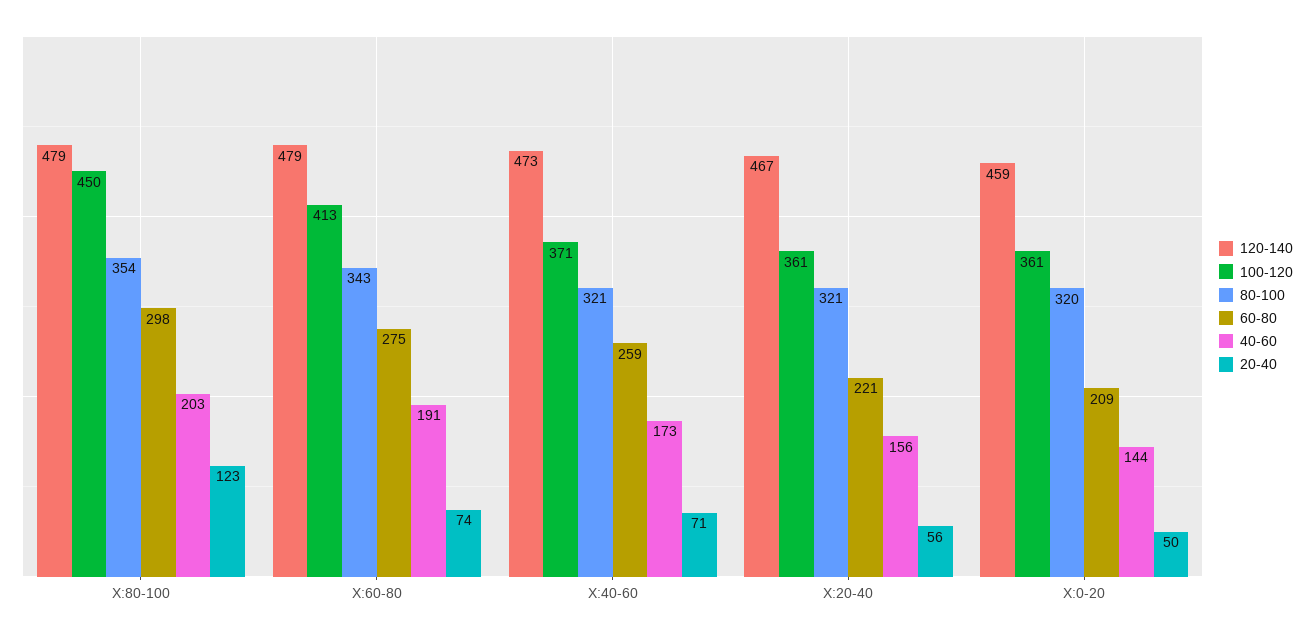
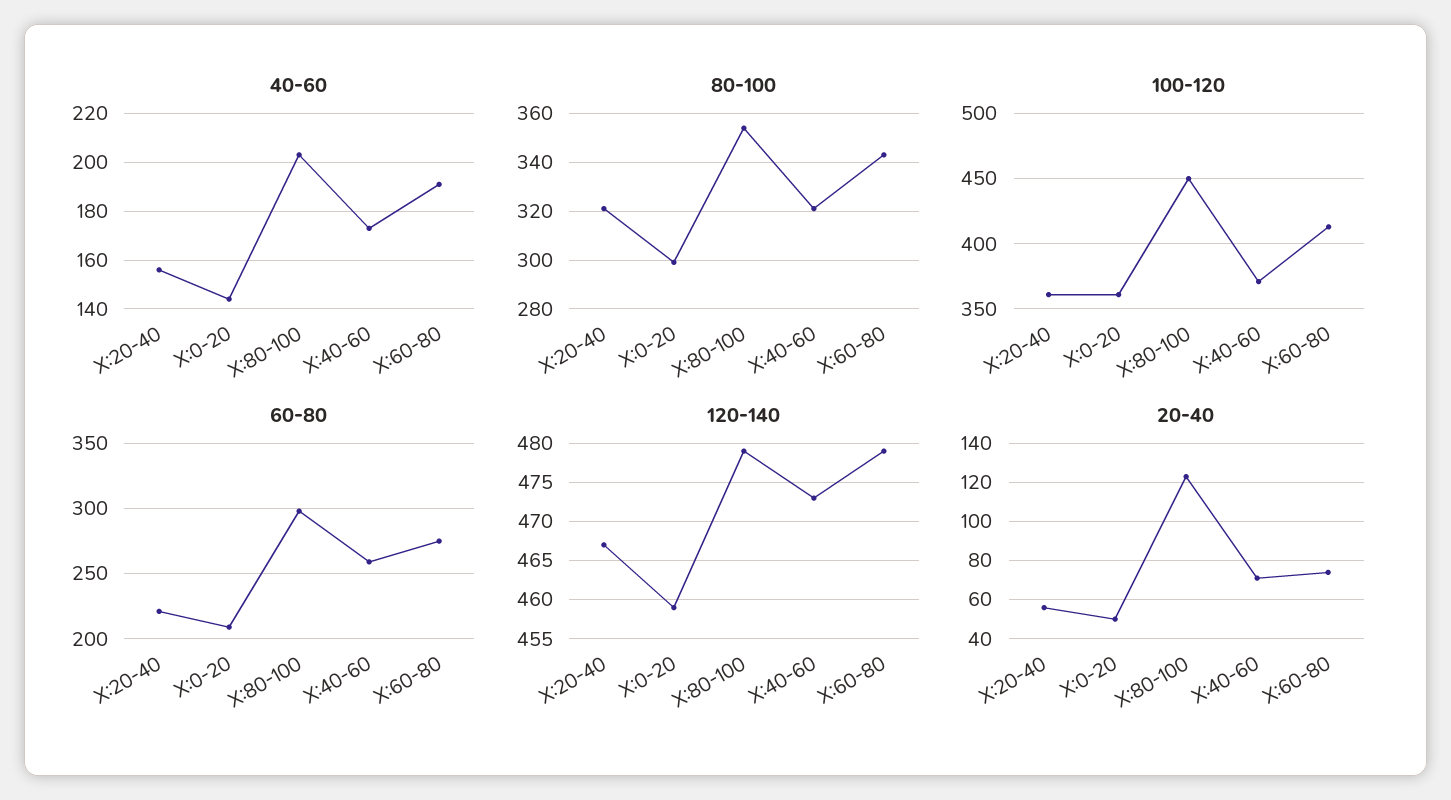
  {
    "120-140": {
      "X:80-100": 479,
      "X:60-80": 479,
      "X:40-60": 473,
      "X:20-40": 467,
      "X:0-20": 459
    },
    "100-120": {
      "X:80-100": 450,
      "X:60-80": 413,
      "X:40-60": 371,
      "X:20-40": 361,
      "X:0-20": 361
    },
    "80-100": {
      "X:80-100": 354,
      "X:60-80": 343,
      "X:40-60": 321,
      "X:20-40": 321,
-     "X:0-20": 320
+     "X:0-20": 300
    },
    "60-80": {
      "X:80-100": 298,
      "X:60-80": 275,
      "X:40-60": 259,
      "X:20-40": 221,
      "X:0-20": 209
    },
    "40-60": {
      "X:80-100": 203,
      "X:60-80": 191,
      "X:40-60": 173,
      "X:20-40": 156,
      "X:0-20": 144
    },
    "20-40": {
      "X:80-100": 123,
      "X:60-80": 74,
      "X:40-60": 71,
      "X:20-40": 56,
      "X:0-20": 50
    }
  }

